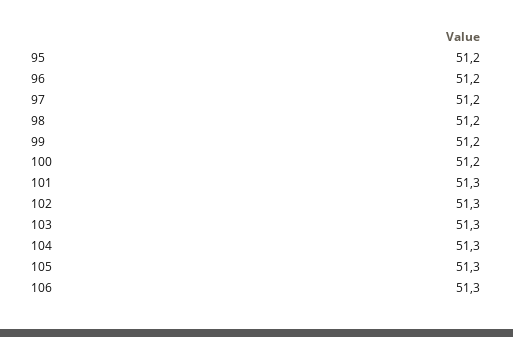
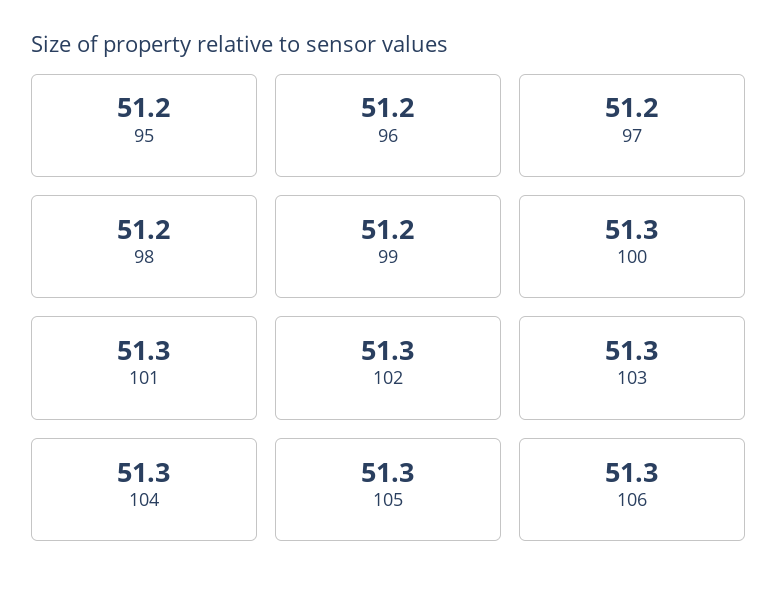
  {
    "95": 51.2,
    "96": 51.2,
    "97": 51.2,
    "98": 51.2,
    "99": 51.2,
-   "100": 51.2,
+   "100": 51.3,
    "101": 51.3,
    "102": 51.3,
    "103": 51.3,
    "104": 51.3,
    "105": 51.3,
    "106": 51.3
  }

